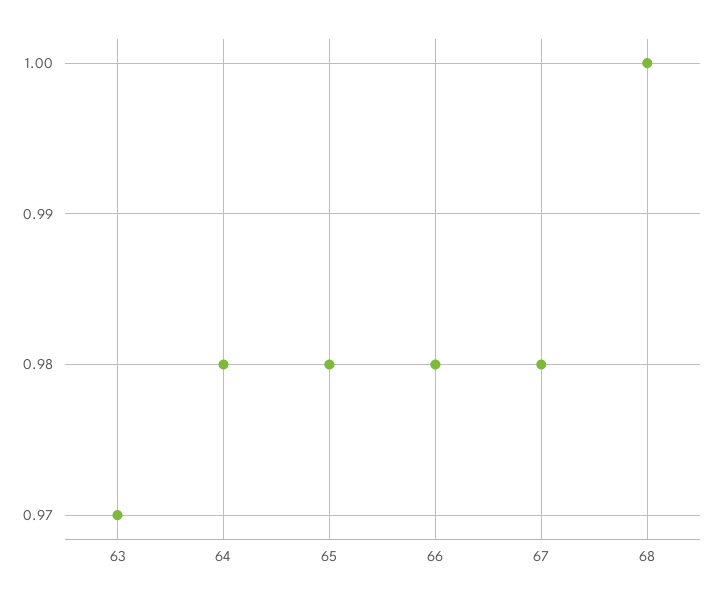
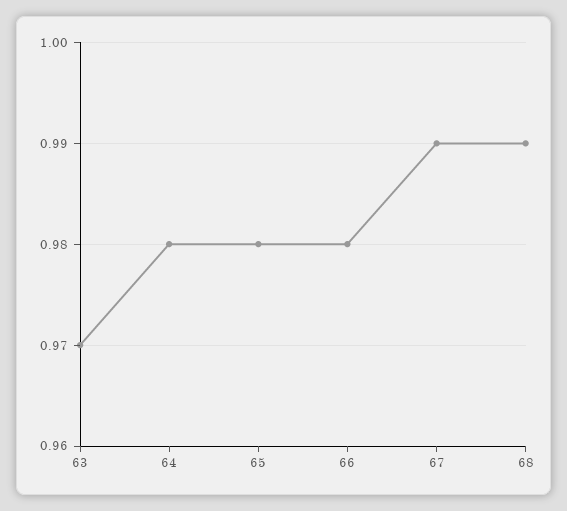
  {
    "63": 0.97,
    "64": 0.98,
    "65": 0.98,
    "66": 0.98,
-   "67": 0.98,
+   "67": 0.99,
-   "68": 1
+   "68": 0.99
  }

